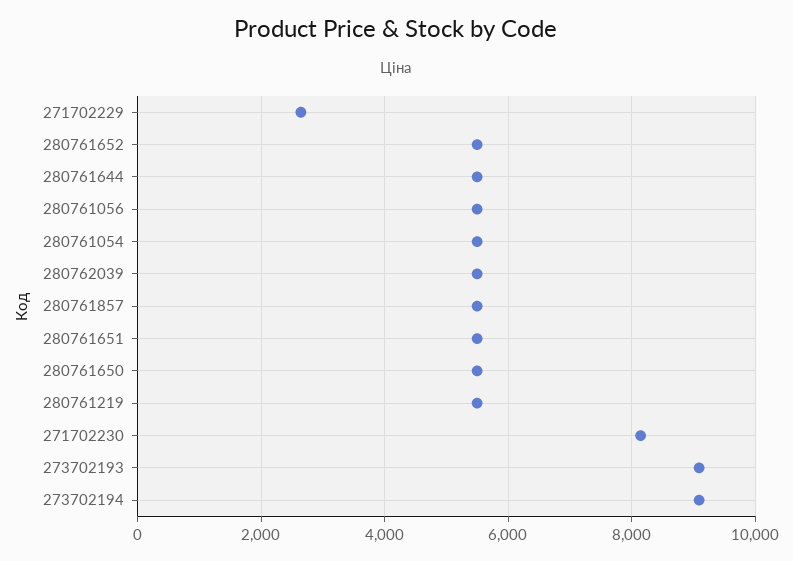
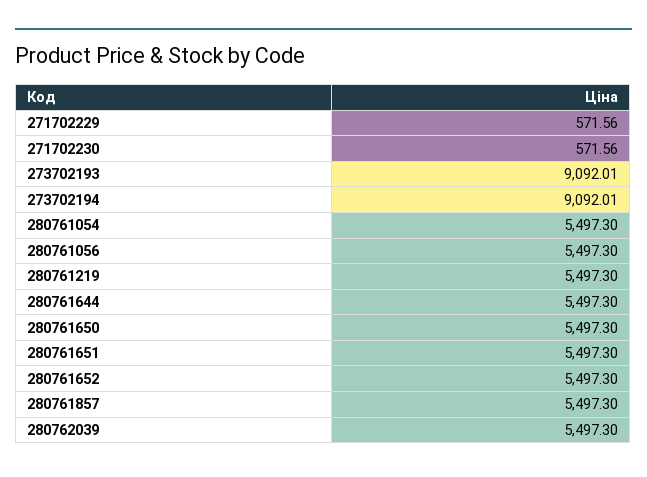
  {
-   "271702229": 2600,
+   "271702229": 571.56,
    "280761652": 5497.3,
    "280761644": 5497.3,
    "280761056": 5497.3,
    "280761054": 5497.3,
    "280762039": 5497.3,
    "280761857": 5497.3,
    "280761651": 5497.3,
    "280761650": 5497.3,
    "280761219": 5497.3,
-   "271702230": 8200,
+   "271702230": 571.56,
    "273702193": 9092.01,
    "273702194": 9092.01
  }

